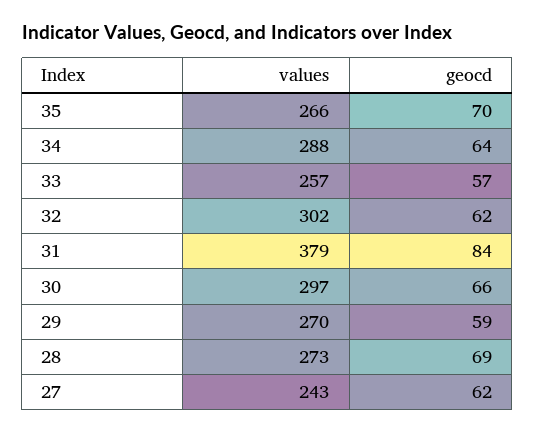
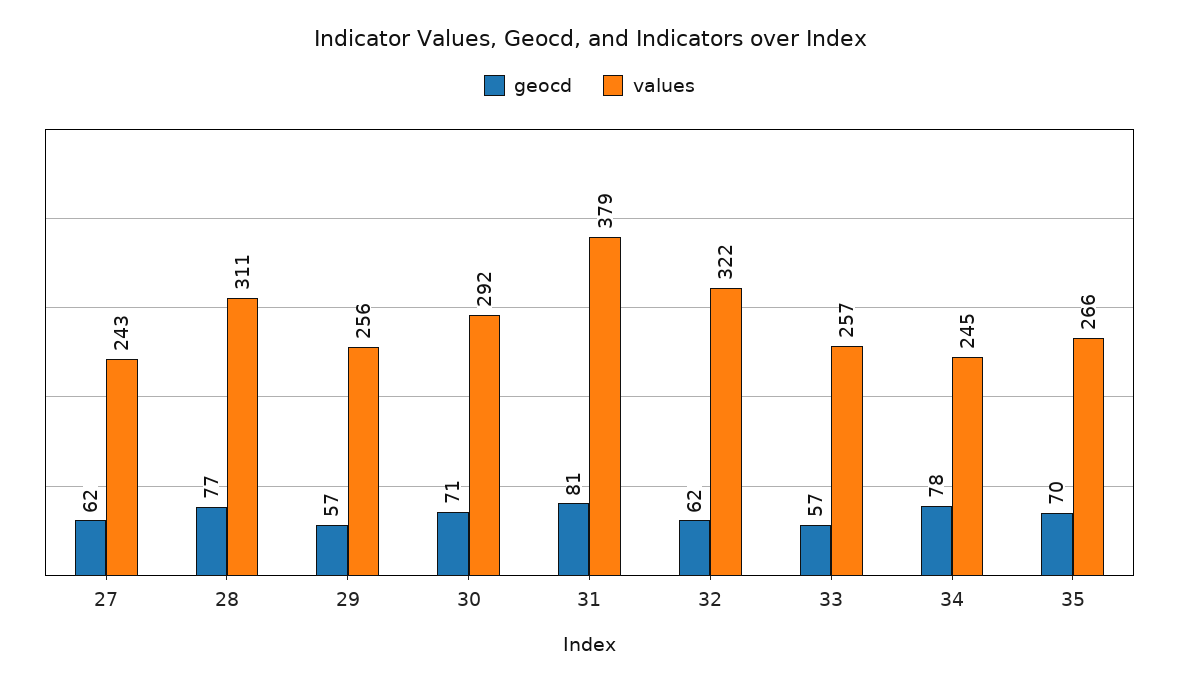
  {
    "values": {
      "35": 266,
-     "34": 288,
+     "34": 245,
      "33": 257,
-     "32": 302,
+     "32": 322,
      "31": 379,
-     "30": 297,
+     "30": 292,
-     "29": 270,
+     "29": 256,
-     "28": 273,
+     "28": 311,
      "27": 243
    },
    "geocd": {
      "35": 70,
-     "34": 64,
+     "34": 78,
      "33": 57,
      "32": 62,
-     "31": 84,
+     "31": 81,
-     "30": 66,
+     "30": 71,
-     "29": 59,
+     "29": 57,
-     "28": 69,
+     "28": 77,
      "27": 62
    }
  }

